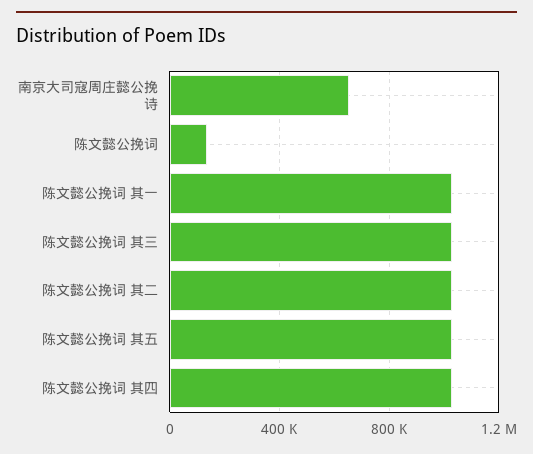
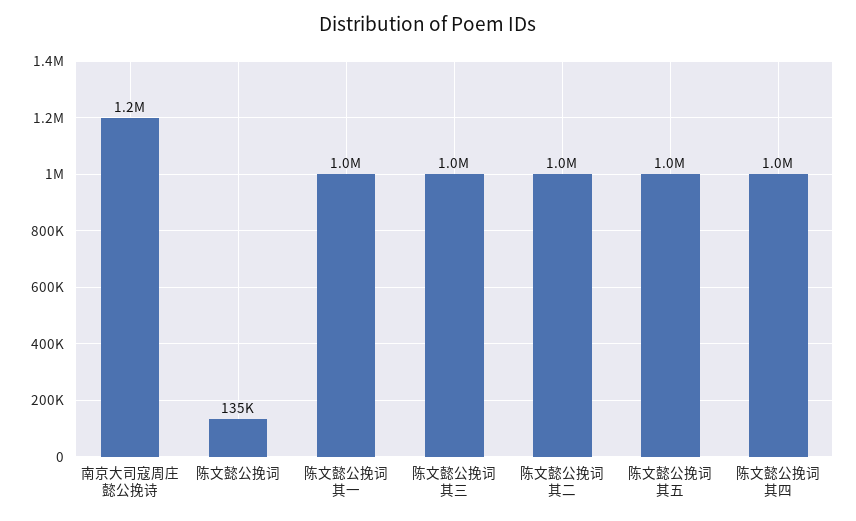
  {
-   "南京大司寇周庄懿公挽诗": 650000,
+   "南京大司寇周庄懿公挽诗": 1200000,
    "陈文懿公挽词": 135000,
    "陈文懿公挽词 其一": 1000000,
    "陈文懿公挽词 其三": 1000000,
    "陈文懿公挽词 其二": 1000000,
    "陈文懿公挽词 其五": 1000000,
    "陈文懿公挽词 其四": 1000000
  }

